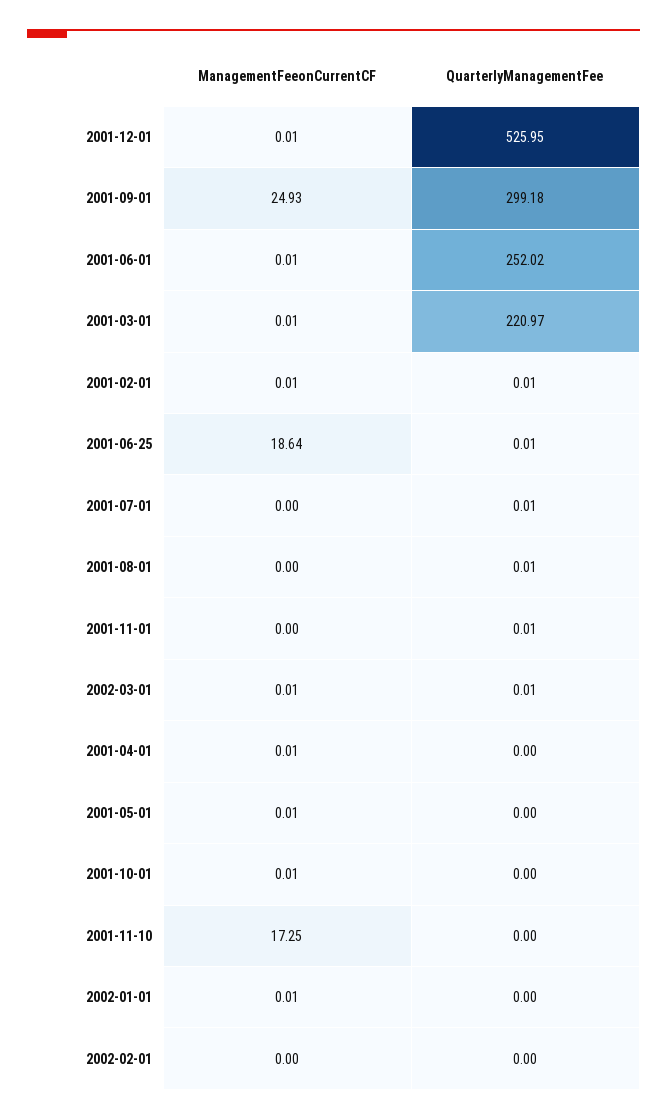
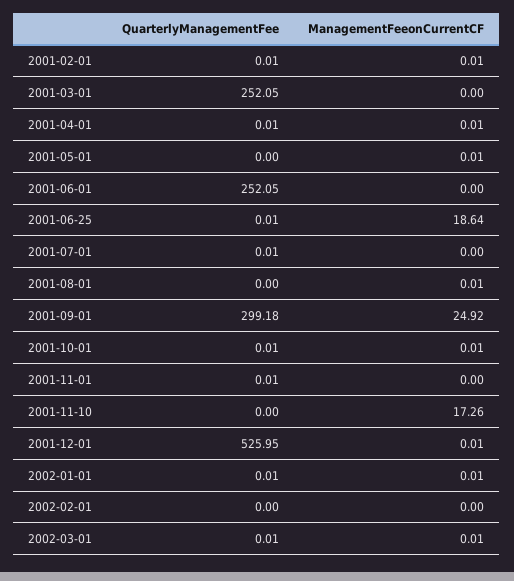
  {
    "ManagementFeeonCurrentCF": {
      "2001-12-01": 0.01,
-     "2001-09-01": 24.93,
+     "2001-09-01": 24.92,
-     "2001-06-01": 0.01,
+     "2001-06-01": 0,
-     "2001-03-01": 0.01,
+     "2001-03-01": 0,
      "2001-02-01": 0.01,
      "2001-06-25": 18.64,
      "2001-07-01": 0,
-     "2001-08-01": 0,
+     "2001-08-01": 0.01,
      "2001-11-01": 0,
      "2002-03-01": 0.01,
      "2001-04-01": 0.01,
      "2001-05-01": 0.01,
      "2001-10-01": 0.01,
-     "2001-11-10": 17.25,
+     "2001-11-10": 17.26,
      "2002-01-01": 0.01,
      "2002-02-01": 0
    },
    "QuarterlyManagementFee": {
      "2001-12-01": 525.95,
      "2001-09-01": 299.18,
-     "2001-06-01": 252.02,
+     "2001-06-01": 252.05,
-     "2001-03-01": 220.97,
+     "2001-03-01": 252.05,
      "2001-02-01": 0.01,
      "2001-06-25": 0.01,
      "2001-07-01": 0.01,
-     "2001-08-01": 0.01,
+     "2001-08-01": 0,
      "2001-11-01": 0.01,
      "2002-03-01": 0.01,
-     "2001-04-01": 0,
+     "2001-04-01": 0.01,
      "2001-05-01": 0,
-     "2001-10-01": 0,
+     "2001-10-01": 0.01,
      "2001-11-10": 0,
-     "2002-01-01": 0,
+     "2002-01-01": 0.01,
      "2002-02-01": 0
    }
  }

